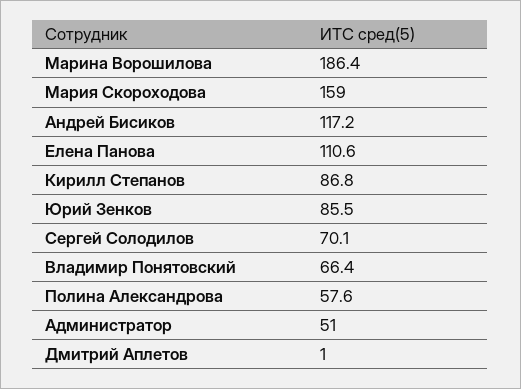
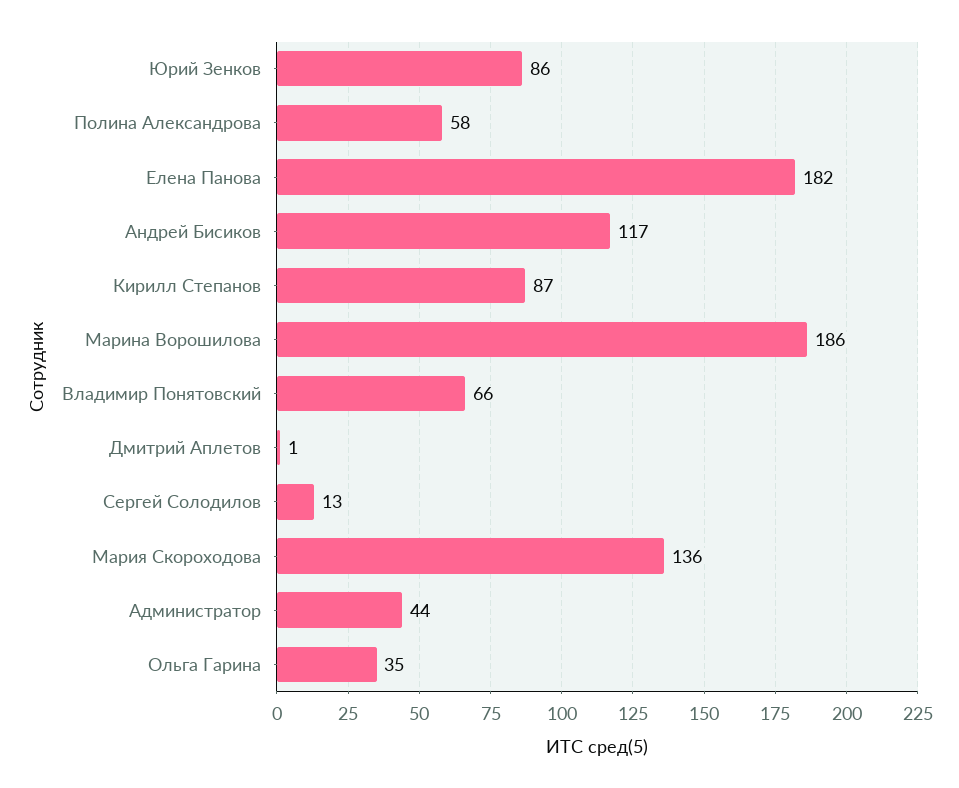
  {
    "Марина Ворошилова": 186.4,
-   "Мария Скороходова": 159,
+   "Мария Скороходова": 136,
    "Андрей Бисиков": 117.2,
-   "Елена Панова": 110.6,
+   "Елена Панова": 182,
    "Кирилл Степанов": 86.8,
    "Юрий Зенков": 85.5,
-   "Сергей Солодилов": 70.1,
+   "Сергей Солодилов": 13,
    "Владимир Понятовский": 66.4,
    "Полина Александрова": 57.6,
-   "Администратор": 51,
+   "Администратор": 44,
-   "Дмитрий Аплетов": 1
+   "Дмитрий Аплетов": 1,
+   "Ольга Гарина": 35
  }

